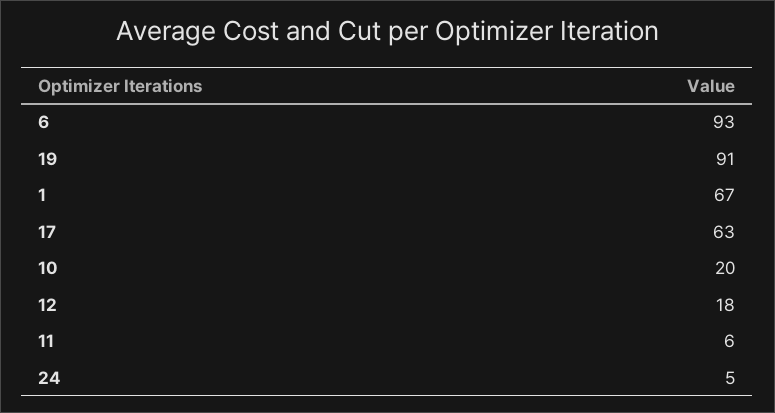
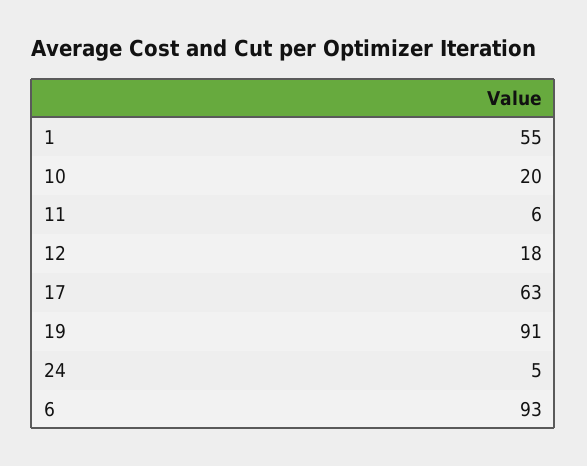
  {
    "6": 93,
    "19": 91,
-   "1": 67,
+   "1": 55,
    "17": 63,
    "10": 20,
    "12": 18,
    "11": 6,
    "24": 5
  }

